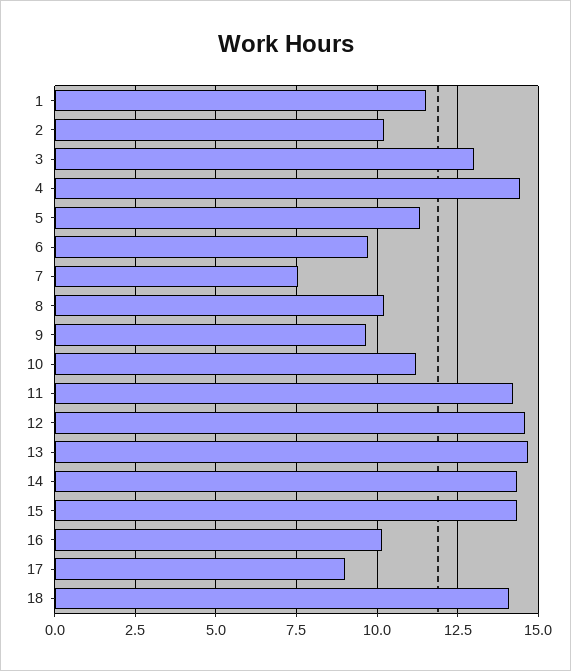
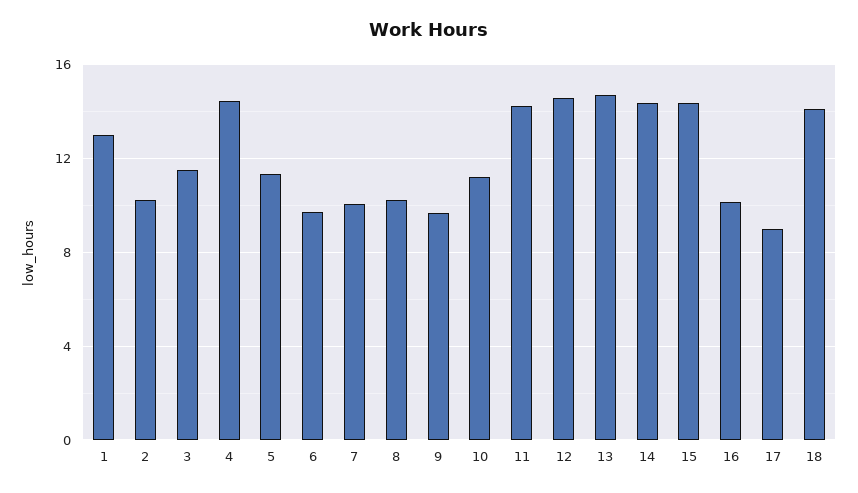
  {
-   "1": 11.5,
+   "1": 13,
    "2": 10.25,
-   "3": 13,
+   "3": 11.5,
    "4": 14.5,
    "5": 11.25,
    "6": 9.75,
-   "7": 7.5,
+   "7": 10,
    "8": 10.25,
    "9": 9.75,
    "10": 11.25,
    "11": 14.25,
    "12": 14.5,
    "13": 14.75,
    "14": 14.25,
    "15": 14.25,
    "16": 10.25,
    "17": 9,
    "18": 14
  }

